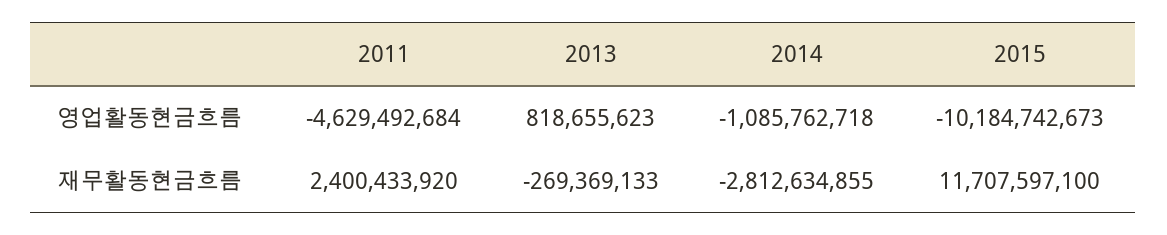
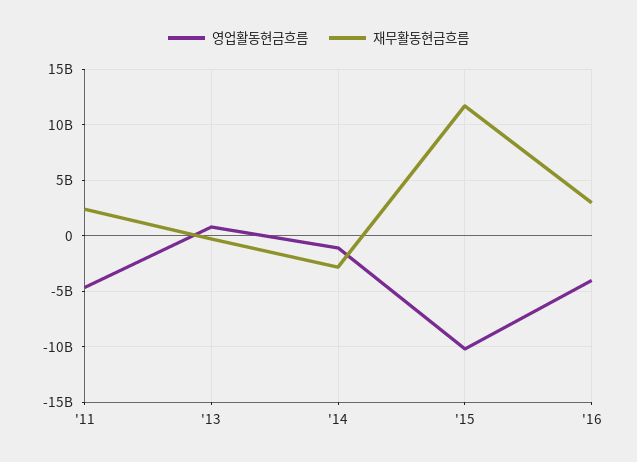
  {
    "영업활동현금흐름": {
      "2011": -4629492684,
      "2013": 818655623,
      "2014": -1085762718,
-     "2015": -10184742673
+     "2015": -10184742673,
+     "'16": -4000000000
    },
    "재무활동현금흐름": {
      "2011": 2400433920,
      "2013": -269369133,
      "2014": -2812634855,
-     "2015": 11707597100
+     "2015": 11707597100,
+     "'16": 3000000000
    }
  }

